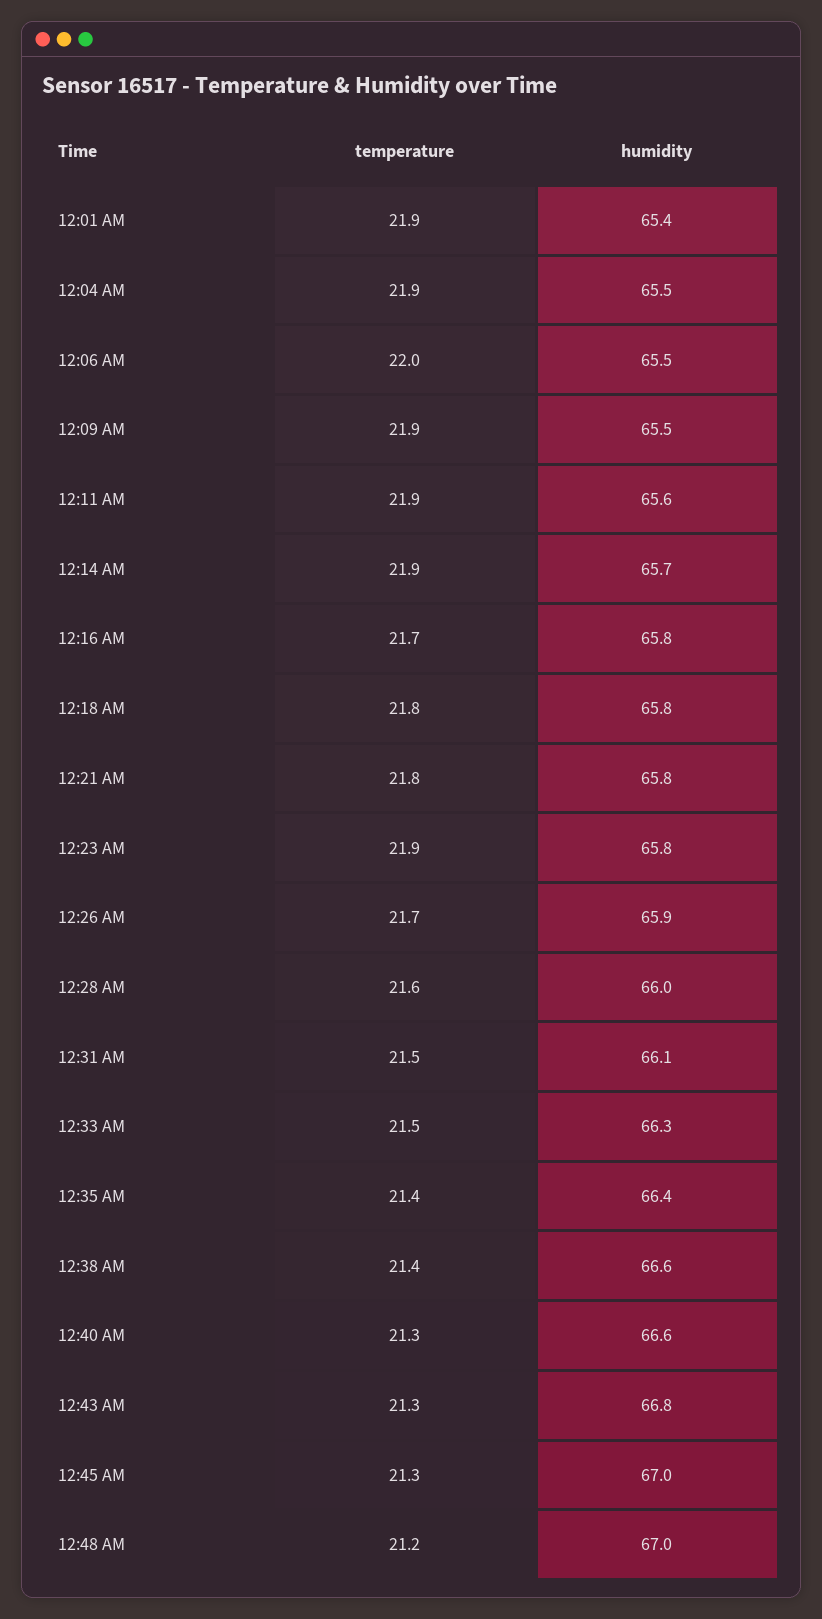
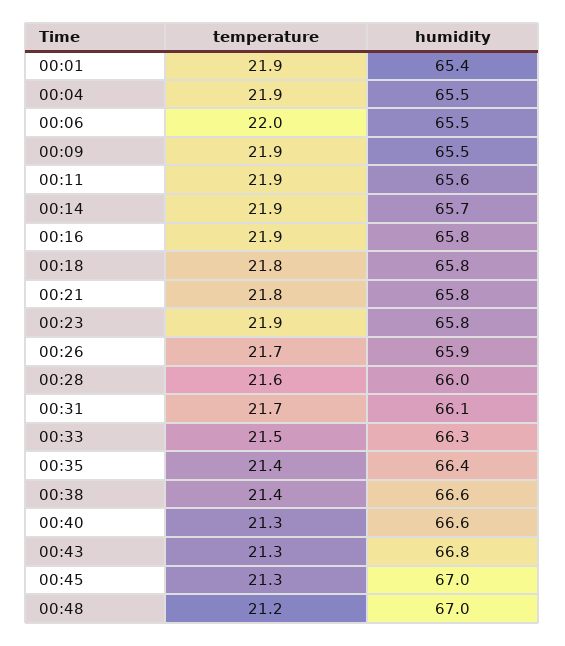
  {
    "temperature": {
      "12:01 AM": 21.9,
      "12:04 AM": 21.9,
      "12:06 AM": 22,
      "12:09 AM": 21.9,
      "12:11 AM": 21.9,
      "12:14 AM": 21.9,
-     "12:16 AM": 21.7,
+     "12:16 AM": 21.9,
      "12:18 AM": 21.8,
      "12:21 AM": 21.8,
      "12:23 AM": 21.9,
      "12:26 AM": 21.7,
      "12:28 AM": 21.6,
-     "12:31 AM": 21.5,
+     "12:31 AM": 21.7,
      "12:33 AM": 21.5,
      "12:35 AM": 21.4,
      "12:38 AM": 21.4,
      "12:40 AM": 21.3,
      "12:43 AM": 21.3,
      "12:45 AM": 21.3,
      "12:48 AM": 21.2
    },
    "humidity": {
      "12:01 AM": 65.4,
      "12:04 AM": 65.5,
      "12:06 AM": 65.5,
      "12:09 AM": 65.5,
      "12:11 AM": 65.6,
      "12:14 AM": 65.7,
      "12:16 AM": 65.8,
      "12:18 AM": 65.8,
      "12:21 AM": 65.8,
      "12:23 AM": 65.8,
      "12:26 AM": 65.9,
      "12:28 AM": 66,
      "12:31 AM": 66.1,
      "12:33 AM": 66.3,
      "12:35 AM": 66.4,
      "12:38 AM": 66.6,
      "12:40 AM": 66.6,
      "12:43 AM": 66.8,
      "12:45 AM": 67,
      "12:48 AM": 67
    }
  }

